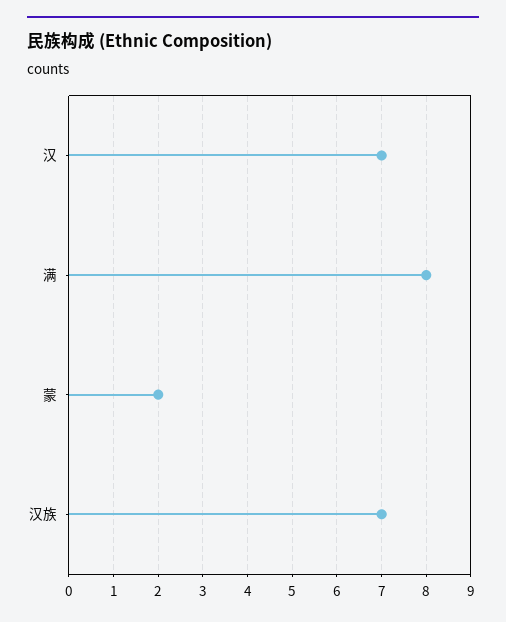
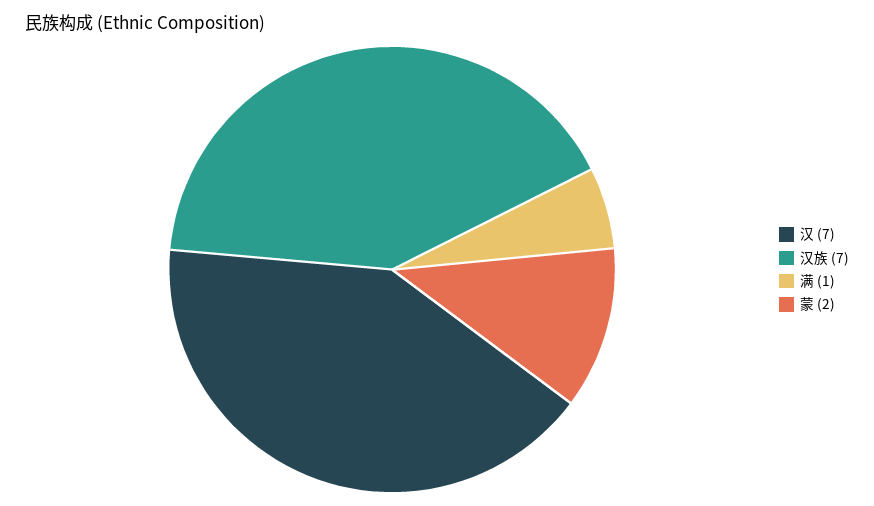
  {
    "汉": 7,
-   "满": 8,
+   "满": 1,
    "蒙": 2,
    "汉族": 7
  }

